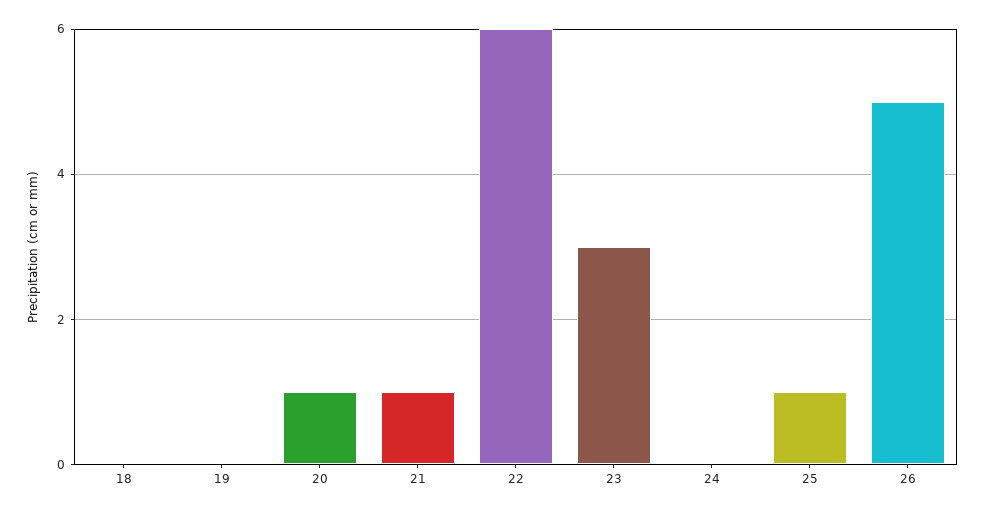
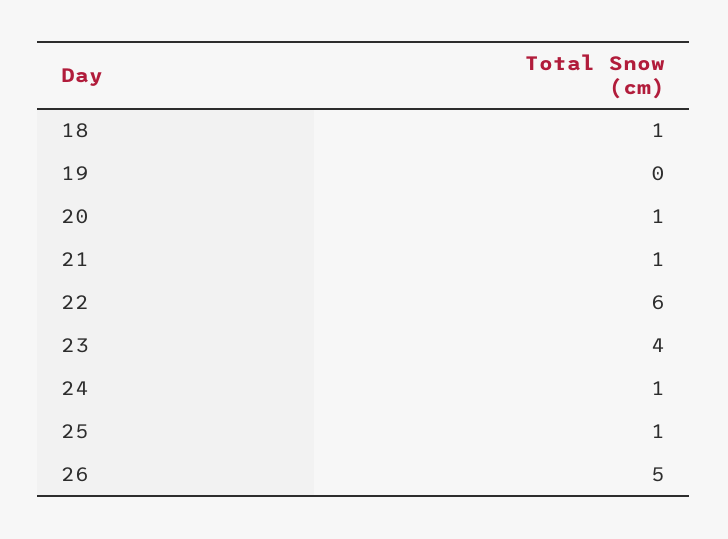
  {
-   "18": 0,
+   "18": 1,
    "19": 0,
    "20": 1,
    "21": 1,
    "22": 6,
-   "23": 3,
+   "23": 4,
-   "24": 0,
+   "24": 1,
    "25": 1,
    "26": 5
  }

